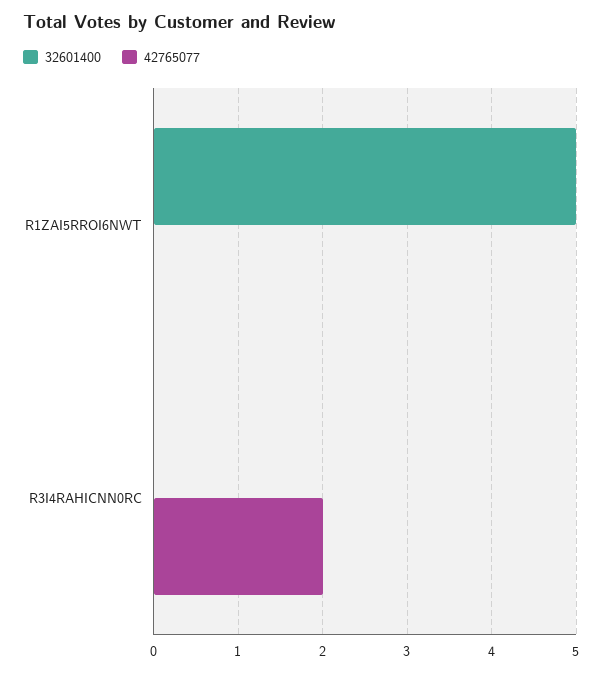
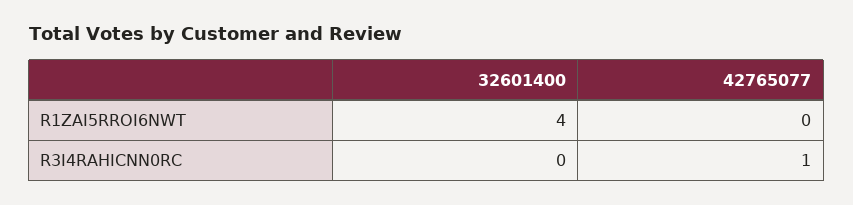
  {
    "32601400": {
-     "R1ZAI5RROI6NWT": 5,
+     "R1ZAI5RROI6NWT": 4,
      "R3I4RAHICNN0RC": 0
    },
    "42765077": {
      "R1ZAI5RROI6NWT": 0,
-     "R3I4RAHICNN0RC": 2
+     "R3I4RAHICNN0RC": 1
    }
  }

